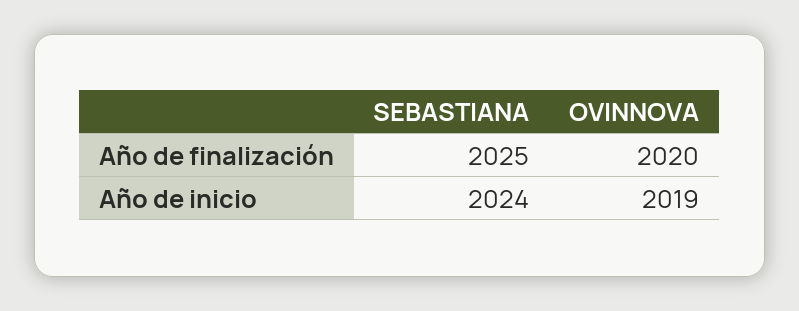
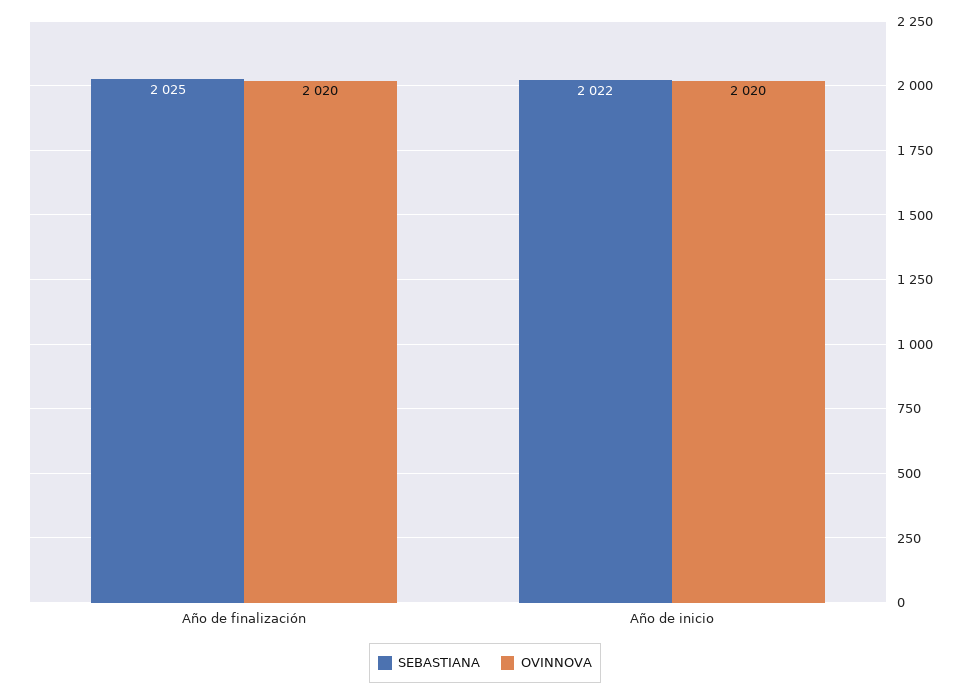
  {
    "SEBASTIANA": {
      "Año de finalización": 2025,
-     "Año de inicio": 2024
+     "Año de inicio": 2022
    },
    "OVINNOVA": {
      "Año de finalización": 2020,
-     "Año de inicio": 2019
+     "Año de inicio": 2020
    }
  }

